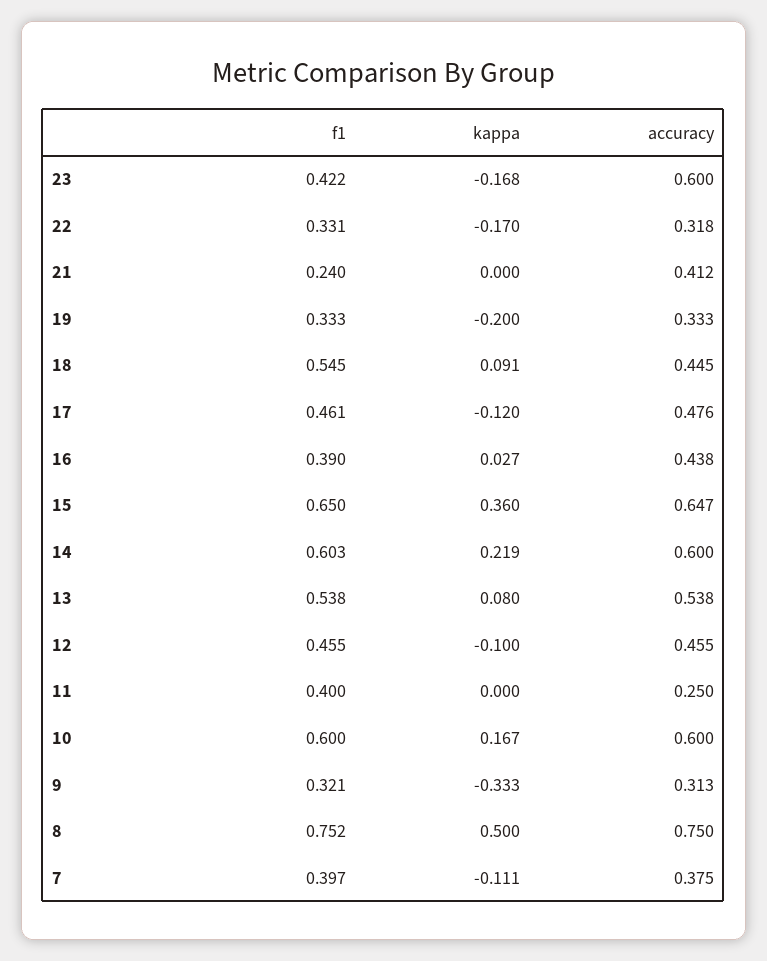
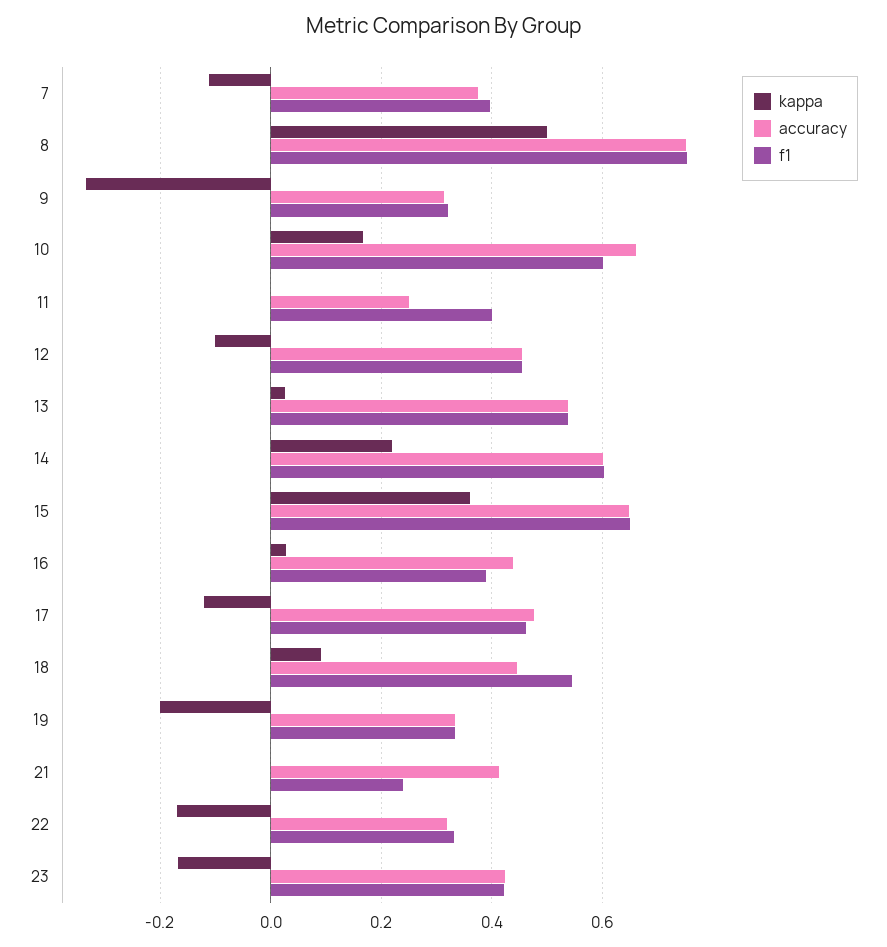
  {
    "f1": {
      "23": 0.422,
      "22": 0.331,
      "21": 0.24,
      "19": 0.333,
      "18": 0.545,
      "17": 0.461,
      "16": 0.39,
      "15": 0.65,
      "14": 0.603,
      "13": 0.538,
      "12": 0.455,
      "11": 0.4,
      "10": 0.6,
      "9": 0.321,
      "8": 0.752,
      "7": 0.397
    },
    "kappa": {
      "23": -0.168,
      "22": -0.17,
      "21": 0,
      "19": -0.2,
      "18": 0.091,
      "17": -0.12,
      "16": 0.027,
      "15": 0.36,
      "14": 0.219,
-     "13": 0.08,
+     "13": 0.02,
      "12": -0.1,
      "11": 0,
      "10": 0.167,
      "9": -0.333,
      "8": 0.5,
      "7": -0.111
    },
    "accuracy": {
-     "23": 0.6,
+     "23": 0.42,
      "22": 0.318,
      "21": 0.412,
      "19": 0.333,
      "18": 0.445,
      "17": 0.476,
      "16": 0.438,
      "15": 0.647,
      "14": 0.6,
      "13": 0.538,
      "12": 0.455,
      "11": 0.25,
-     "10": 0.6,
+     "10": 0.66,
      "9": 0.313,
      "8": 0.75,
      "7": 0.375
    }
  }

